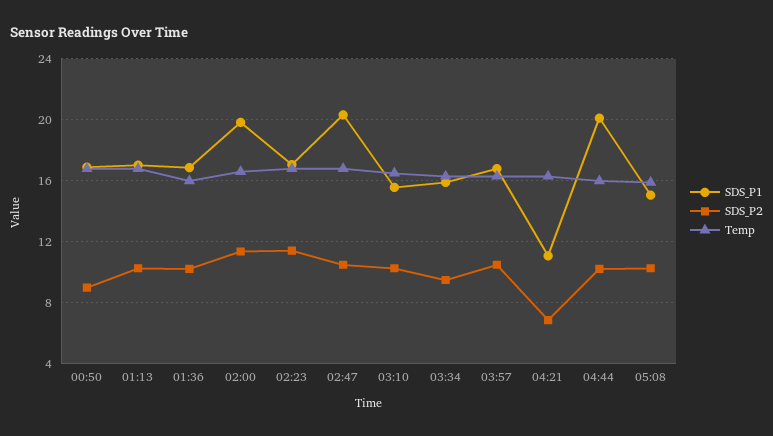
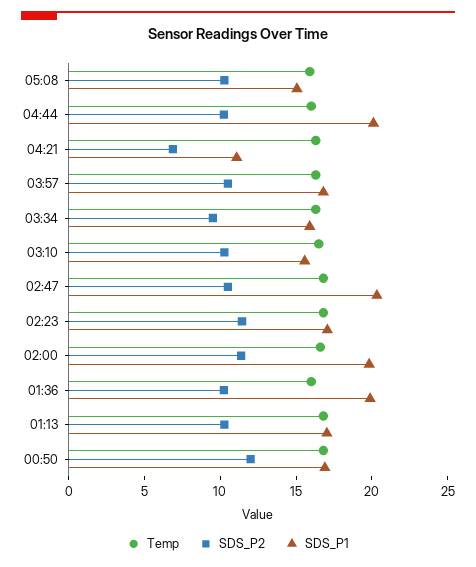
  {
    "SDS_P1": {
      "00:50": 17,
      "01:13": 17,
-     "01:36": 17,
+     "01:36": 20,
      "02:00": 20,
      "02:23": 17,
      "02:47": 20.5,
      "03:10": 15.5,
      "03:34": 16,
      "03:57": 17,
      "04:21": 11,
      "04:44": 20,
      "05:08": 15
    },
    "SDS_P2": {
-     "00:50": 9,
+     "00:50": 12,
      "01:13": 10.5,
      "01:36": 10,
      "02:00": 11.5,
      "02:23": 11.5,
      "02:47": 10.5,
      "03:10": 10.5,
      "03:34": 9.5,
      "03:57": 10.5,
      "04:21": 7,
      "04:44": 10,
      "05:08": 10.5
    },
    "Temp": {
      "00:50": 17,
      "01:13": 17,
      "01:36": 16,
      "02:00": 16.5,
      "02:23": 17,
      "02:47": 17,
      "03:10": 16.5,
      "03:34": 16.5,
      "03:57": 16.5,
      "04:21": 16.5,
      "04:44": 16,
      "05:08": 16
    }
  }

